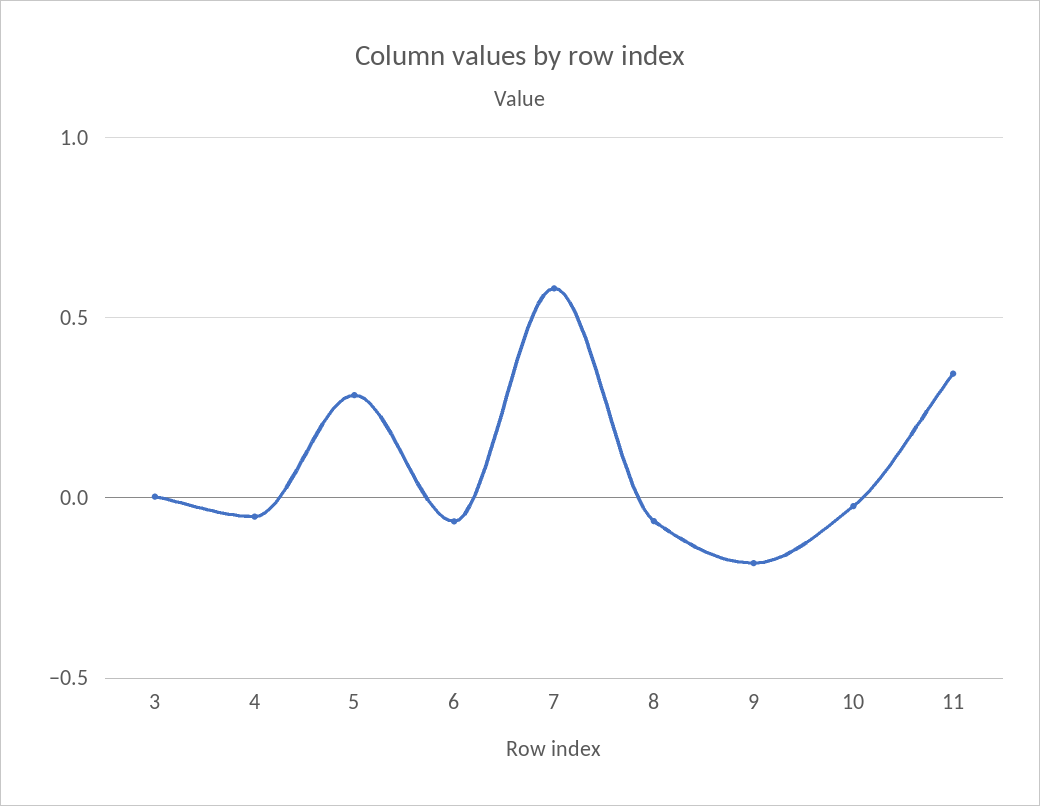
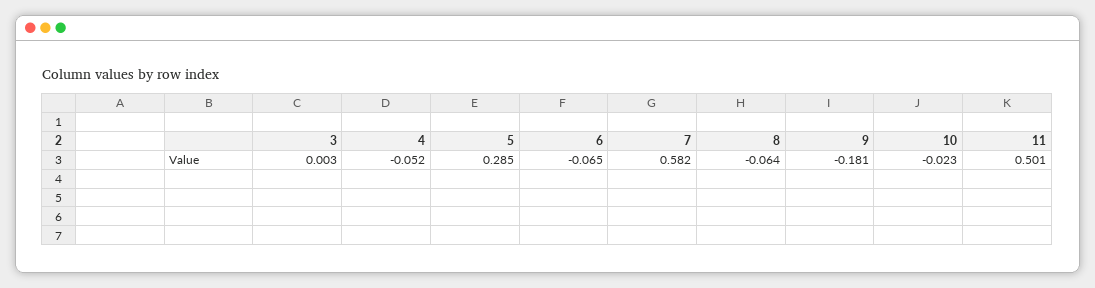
  {
    "3": 0.003,
    "4": -0.052,
    "5": 0.285,
    "6": -0.065,
    "7": 0.582,
    "8": -0.064,
    "9": -0.181,
    "10": -0.023,
-   "11": 0.35
+   "11": 0.501
  }

